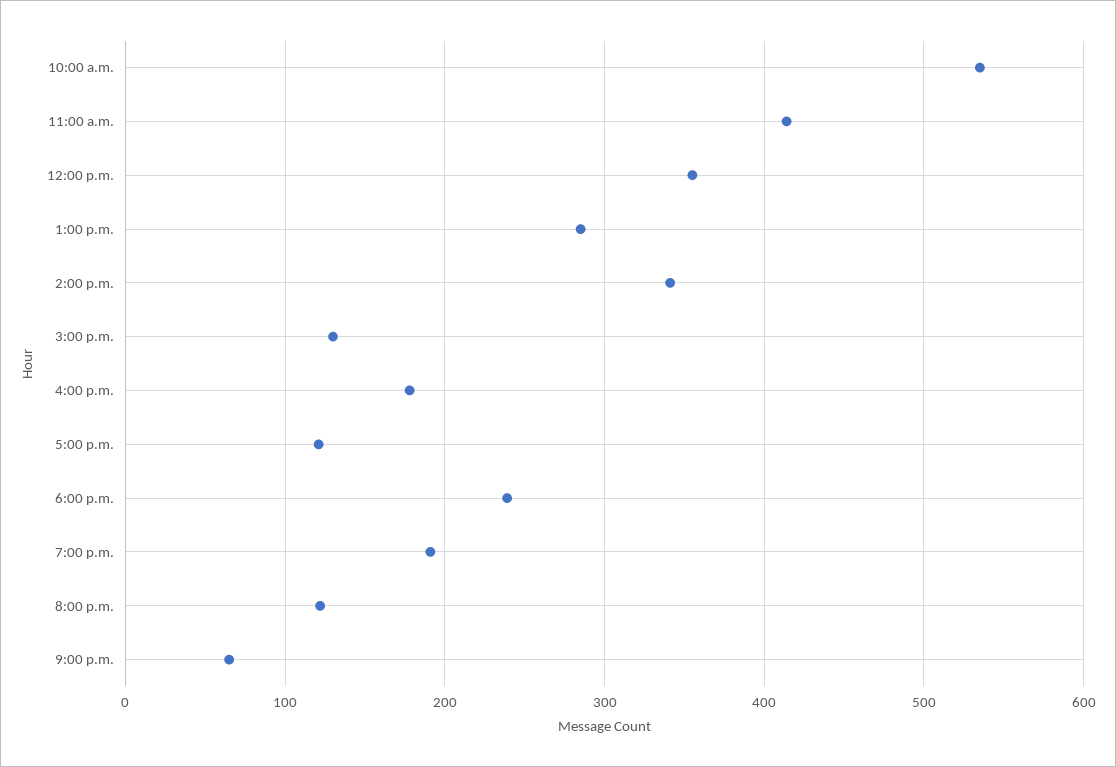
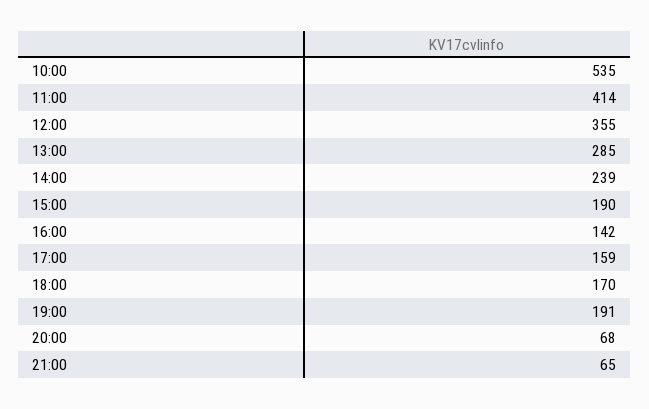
  {
    "10:00 a.m.": 535,
    "11:00 a.m.": 414,
    "12:00 p.m.": 355,
    "1:00 p.m.": 285,
-   "2:00 p.m.": 340,
+   "2:00 p.m.": 239,
-   "3:00 p.m.": 130,
+   "3:00 p.m.": 190,
-   "4:00 p.m.": 180,
+   "4:00 p.m.": 142,
-   "5:00 p.m.": 120,
+   "5:00 p.m.": 159,
-   "6:00 p.m.": 240,
+   "6:00 p.m.": 170,
    "7:00 p.m.": 191,
-   "8:00 p.m.": 120,
+   "8:00 p.m.": 68,
    "9:00 p.m.": 65
  }

